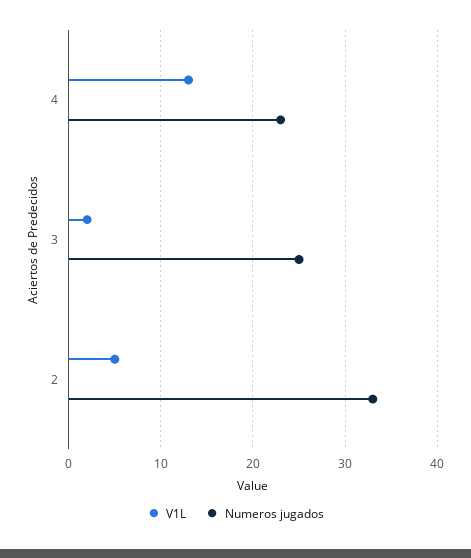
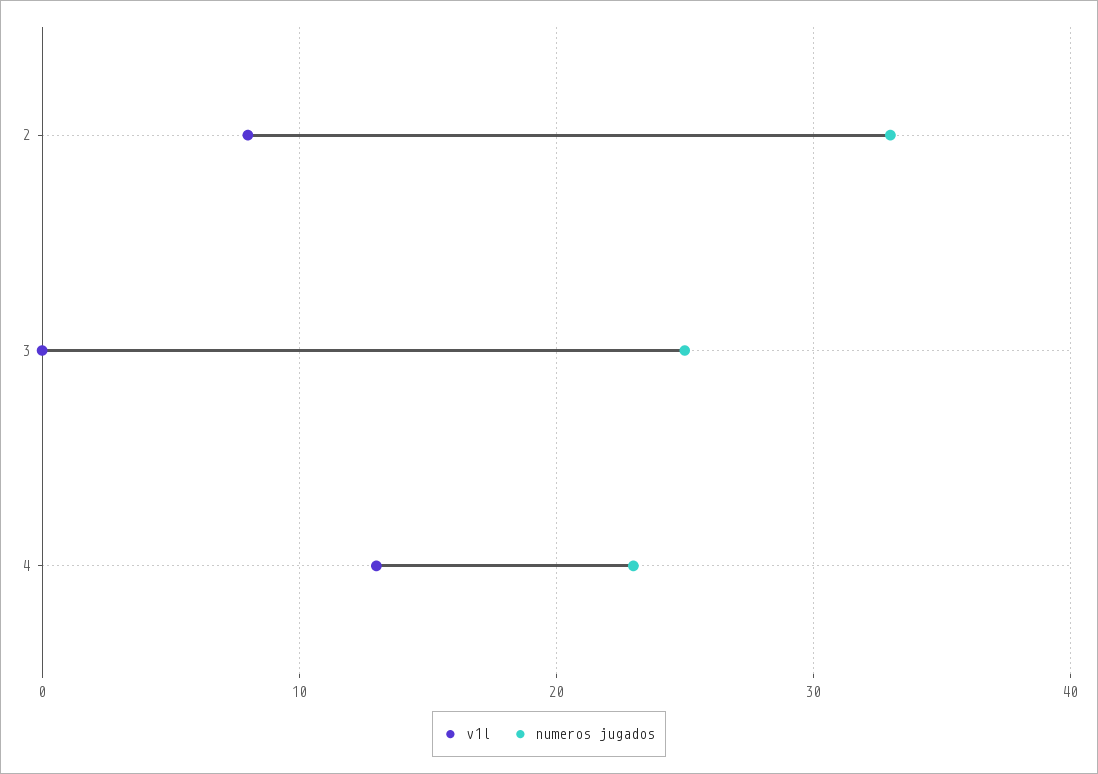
  {
    "V1L": {
      "4": 13,
-     "3": 2,
+     "3": 0,
-     "2": 5
+     "2": 8
    },
    "Numeros jugados": {
      "4": 23,
      "3": 25,
      "2": 33
    }
  }

